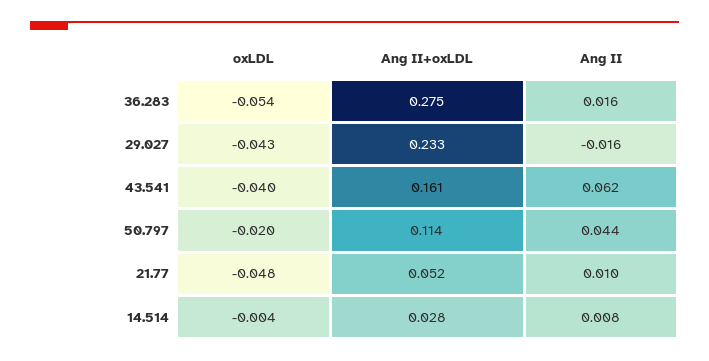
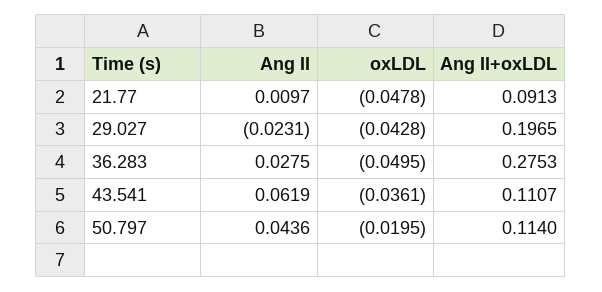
  {
    "oxLDL": {
-     "36.283": -0.054,
+     "36.283": -0.0495,
      "29.027": -0.0428,
-     "43.541": -0.04,
+     "43.541": -0.0361,
      "50.797": -0.0195,
-     "21.77": -0.0478,
+     "21.77": -0.0478
-     "14.514": -0.004
    },
    "Ang II+oxLDL": {
      "36.283": 0.2753,
-     "29.027": 0.233,
+     "29.027": 0.1965,
-     "43.541": 0.161,
+     "43.541": 0.1107,
      "50.797": 0.114,
-     "21.77": 0.052,
+     "21.77": 0.0913
-     "14.514": 0.028
    },
    "Ang II": {
-     "36.283": 0.016,
+     "36.283": 0.0275,
-     "29.027": -0.016,
+     "29.027": -0.0231,
      "43.541": 0.0619,
      "50.797": 0.0436,
-     "21.77": 0.0097,
+     "21.77": 0.0097
-     "14.514": 0.008
    }
  }

